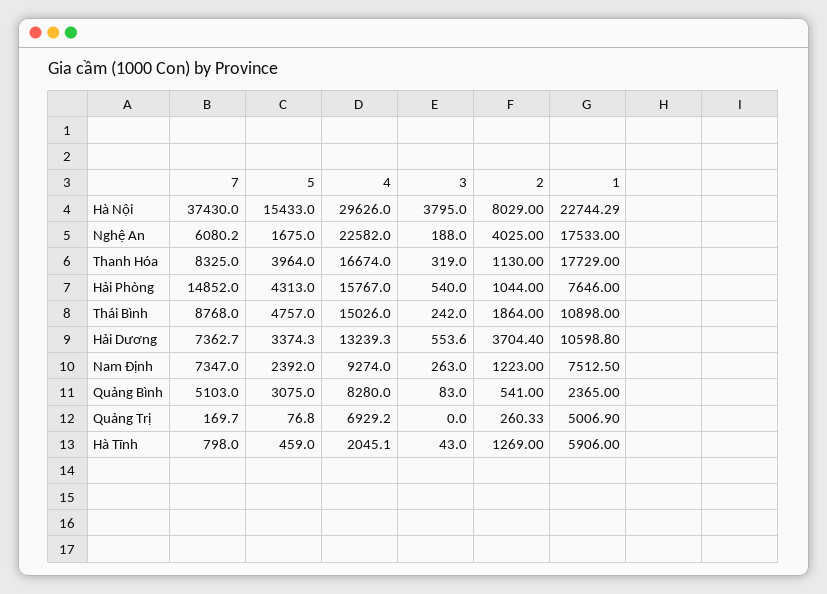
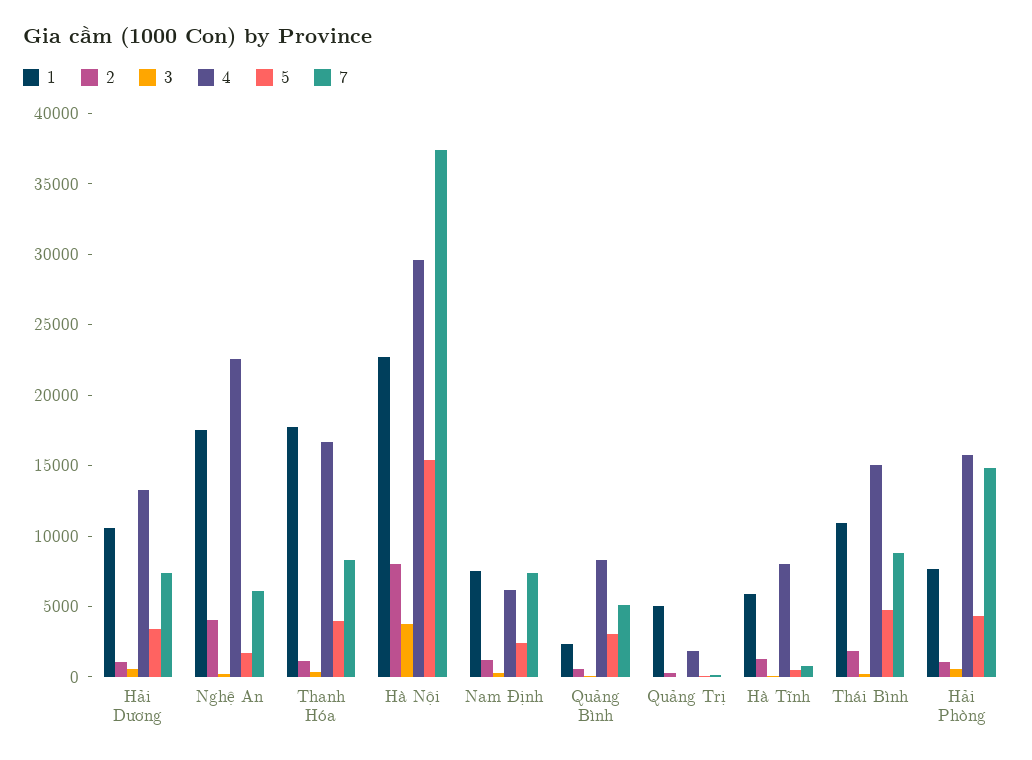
  {
    "7": {
      "Hà Nội": 37430,
      "Nghệ An": 6080.2,
      "Thanh Hóa": 8325,
      "Hải Phòng": 14852,
      "Thái Bình": 8768,
      "Hải Dương": 7362.7,
      "Nam Định": 7347,
      "Quảng Bình": 5103,
      "Quảng Trị": 169.7,
      "Hà Tĩnh": 798
    },
    "5": {
      "Hà Nội": 15433,
      "Nghệ An": 1675,
      "Thanh Hóa": 3964,
      "Hải Phòng": 4313,
      "Thái Bình": 4757,
      "Hải Dương": 3374.3,
      "Nam Định": 2392,
      "Quảng Bình": 3075,
      "Quảng Trị": 76.8,
      "Hà Tĩnh": 459
    },
    "4": {
      "Hà Nội": 29626,
      "Nghệ An": 22582,
      "Thanh Hóa": 16674,
      "Hải Phòng": 15767,
      "Thái Bình": 15026,
      "Hải Dương": 13239.3,
-     "Nam Định": 9274,
+     "Nam Định": 6000,
      "Quảng Bình": 8280,
-     "Quảng Trị": 6929.2,
+     "Quảng Trị": 2000,
-     "Hà Tĩnh": 2045.1
+     "Hà Tĩnh": 8000
    },
    "3": {
      "Hà Nội": 3795,
      "Nghệ An": 188,
      "Thanh Hóa": 319,
      "Hải Phòng": 540,
      "Thái Bình": 242,
      "Hải Dương": 553.6,
      "Nam Định": 263,
      "Quảng Bình": 83,
      "Quảng Trị": 0,
      "Hà Tĩnh": 43
    },
    "2": {
      "Hà Nội": 8029,
      "Nghệ An": 4025,
      "Thanh Hóa": 1130,
      "Hải Phòng": 1044,
      "Thái Bình": 1864,
-     "Hải Dương": 3704.4,
+     "Hải Dương": 1000,
      "Nam Định": 1223,
      "Quảng Bình": 541,
      "Quảng Trị": 260.33,
      "Hà Tĩnh": 1269
    },
    "1": {
      "Hà Nội": 22744.29,
      "Nghệ An": 17533,
      "Thanh Hóa": 17729,
      "Hải Phòng": 7646,
      "Thái Bình": 10898,
      "Hải Dương": 10598.8,
      "Nam Định": 7512.5,
      "Quảng Bình": 2365,
      "Quảng Trị": 5006.9,
      "Hà Tĩnh": 5906
    }
  }

